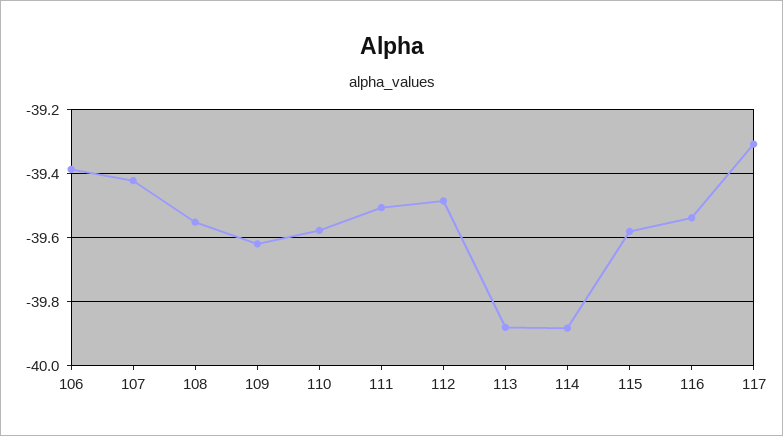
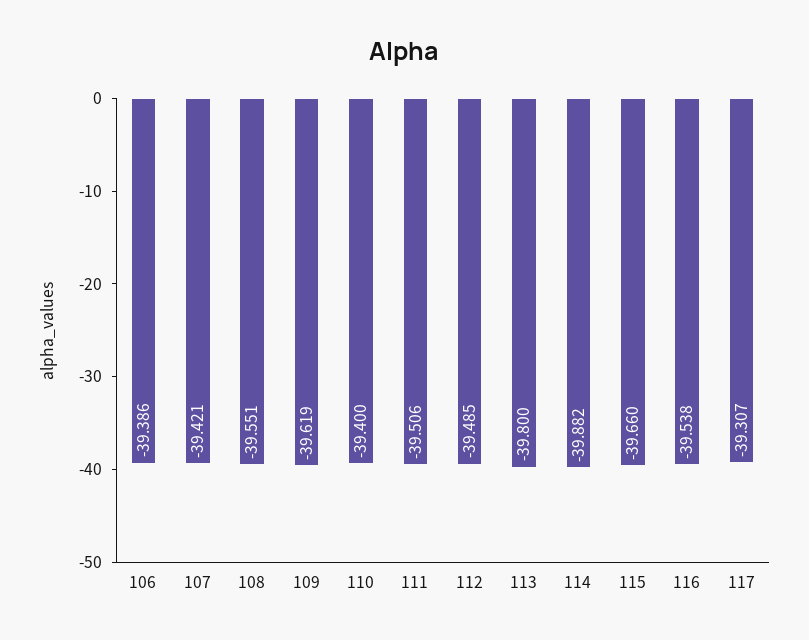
  {
    "106": -39.386,
    "107": -39.421,
    "108": -39.551,
    "109": -39.619,
-   "110": -39.58,
+   "110": -39.4,
    "111": -39.506,
    "112": -39.485,
-   "113": -39.88,
+   "113": -39.8,
    "114": -39.882,
-   "115": -39.58,
+   "115": -39.66,
    "116": -39.538,
    "117": -39.307
  }

